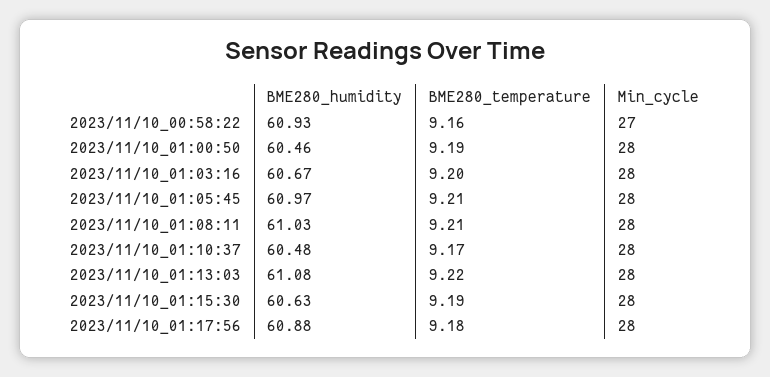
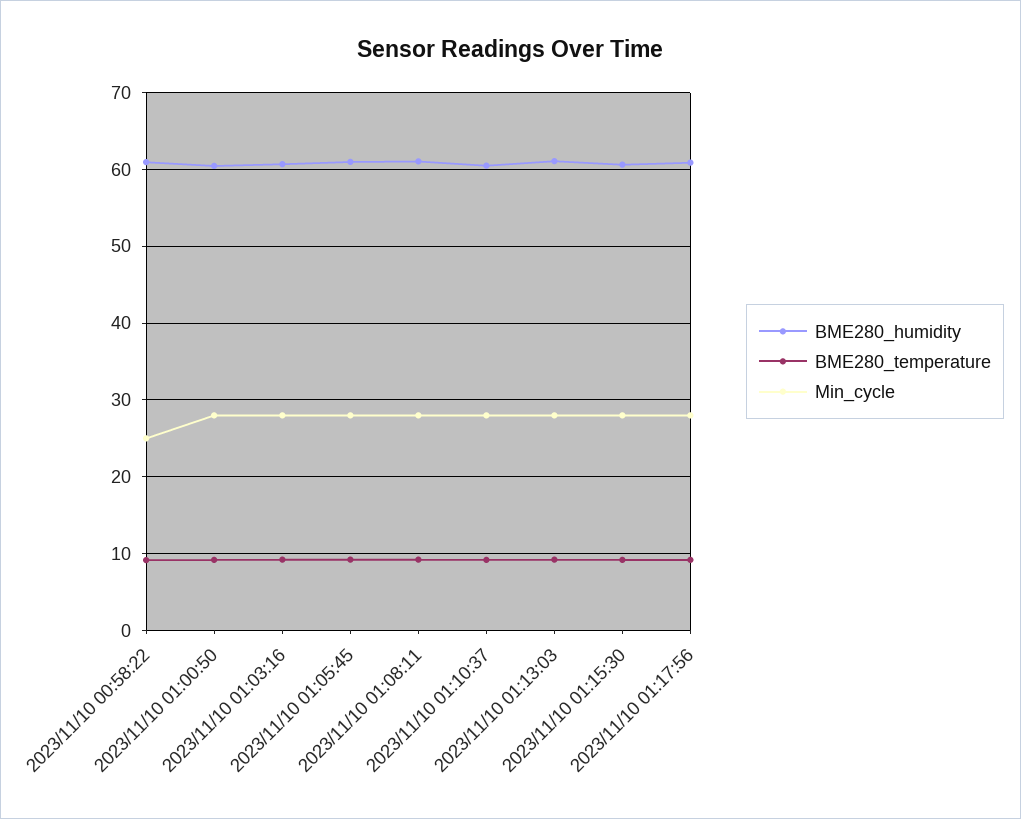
  {
    "BME280_humidity": {
      "2023/11/10_00:58:22": 60.93,
      "2023/11/10_01:00:50": 60.46,
      "2023/11/10_01:03:16": 60.67,
      "2023/11/10_01:05:45": 60.97,
      "2023/11/10_01:08:11": 61.03,
      "2023/11/10_01:10:37": 60.48,
      "2023/11/10_01:13:03": 61.08,
      "2023/11/10_01:15:30": 60.63,
      "2023/11/10_01:17:56": 60.88
    },
    "BME280_temperature": {
      "2023/11/10_00:58:22": 9.16,
      "2023/11/10_01:00:50": 9.19,
      "2023/11/10_01:03:16": 9.2,
      "2023/11/10_01:05:45": 9.21,
      "2023/11/10_01:08:11": 9.21,
      "2023/11/10_01:10:37": 9.17,
      "2023/11/10_01:13:03": 9.22,
      "2023/11/10_01:15:30": 9.19,
      "2023/11/10_01:17:56": 9.18
    },
    "Min_cycle": {
-     "2023/11/10_00:58:22": 27,
+     "2023/11/10_00:58:22": 25,
      "2023/11/10_01:00:50": 28,
      "2023/11/10_01:03:16": 28,
      "2023/11/10_01:05:45": 28,
      "2023/11/10_01:08:11": 28,
      "2023/11/10_01:10:37": 28,
      "2023/11/10_01:13:03": 28,
      "2023/11/10_01:15:30": 28,
      "2023/11/10_01:17:56": 28
    }
  }

